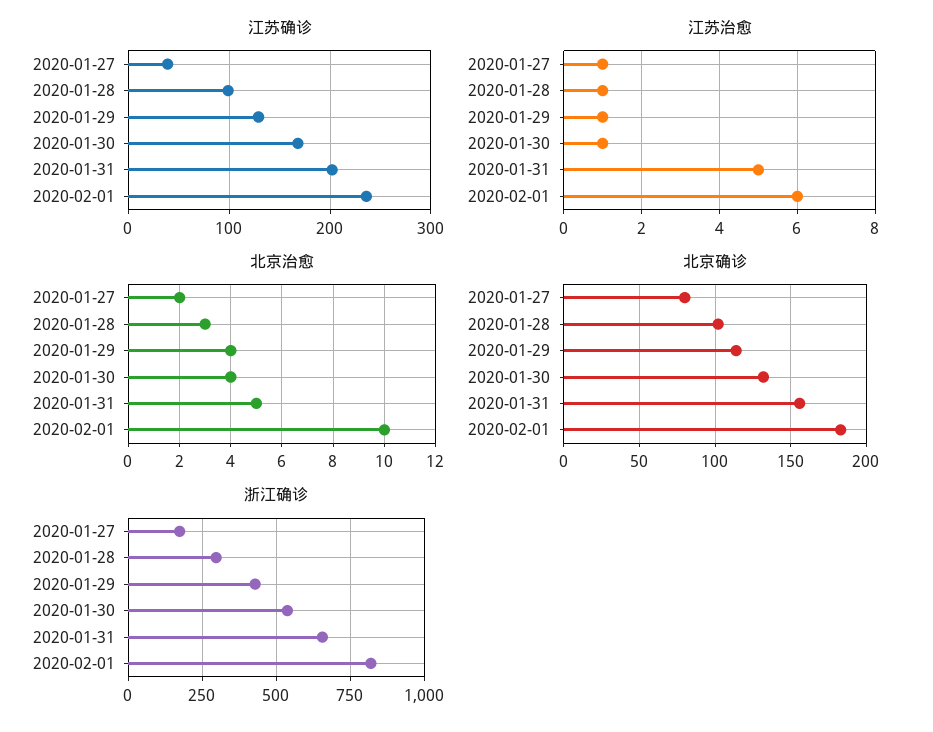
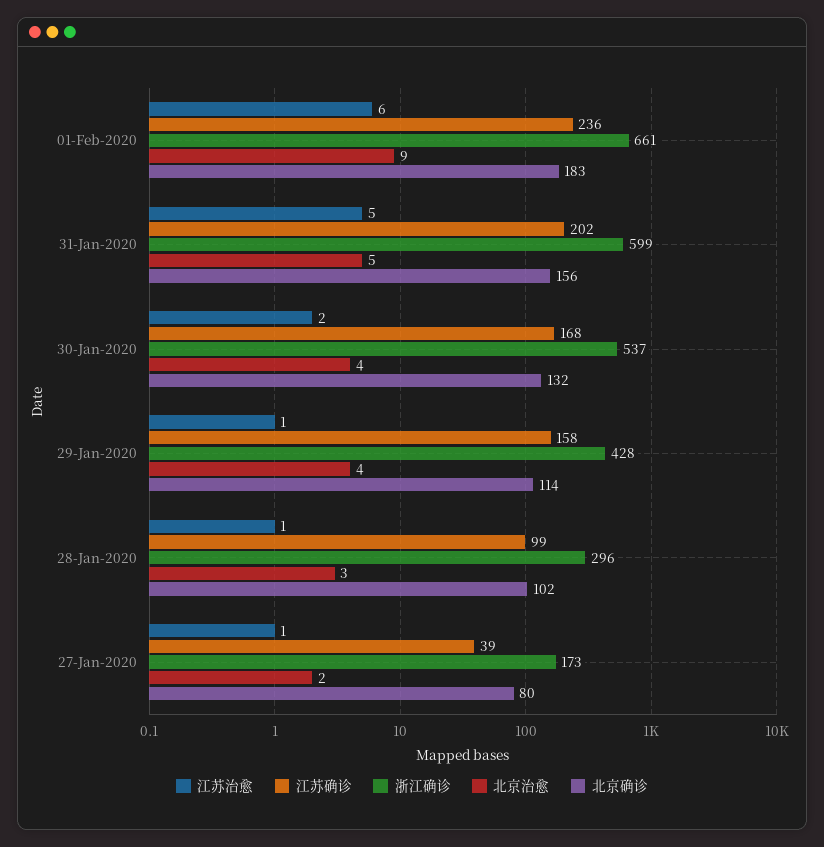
  {
    "江苏确诊": {
      "2020-01-27": 39,
      "2020-01-28": 99,
-     "2020-01-29": 130,
+     "2020-01-29": 158,
      "2020-01-30": 168,
      "2020-01-31": 202,
      "2020-02-01": 236
    },
    "江苏治愈": {
      "2020-01-27": 1,
      "2020-01-28": 1,
      "2020-01-29": 1,
-     "2020-01-30": 1,
+     "2020-01-30": 2,
      "2020-01-31": 5,
      "2020-02-01": 6
    },
    "北京治愈": {
      "2020-01-27": 2,
      "2020-01-28": 3,
      "2020-01-29": 4,
      "2020-01-30": 4,
      "2020-01-31": 5,
-     "2020-02-01": 10
+     "2020-02-01": 9
    },
    "北京确诊": {
      "2020-01-27": 80,
      "2020-01-28": 102,
      "2020-01-29": 114,
      "2020-01-30": 132,
      "2020-01-31": 156,
      "2020-02-01": 183
    },
    "浙江确诊": {
      "2020-01-27": 173,
      "2020-01-28": 296,
      "2020-01-29": 428,
      "2020-01-30": 537,
-     "2020-01-31": 650,
+     "2020-01-31": 599,
-     "2020-02-01": 825
+     "2020-02-01": 661
    }
  }

